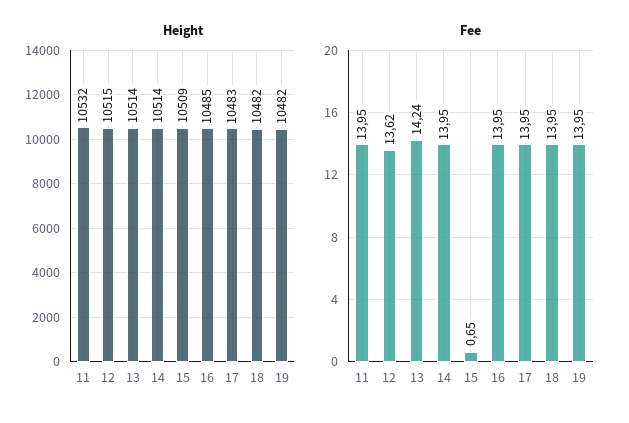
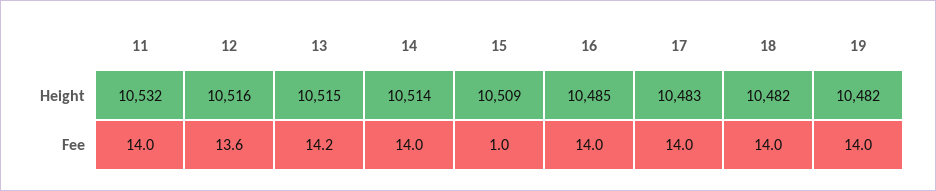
  {
    "Height": {
      "11": 10532,
-     "12": 10515,
+     "12": 10516,
-     "13": 10514,
+     "13": 10515,
      "14": 10514,
      "15": 10509,
      "16": 10485,
      "17": 10483,
      "18": 10482,
      "19": 10482
    },
    "Fee": {
      "11": 13.95,
      "12": 13.62,
      "13": 14.24,
      "14": 13.95,
-     "15": 0.65,
+     "15": 1,
      "16": 13.95,
      "17": 13.95,
      "18": 13.95,
      "19": 13.95
    }
  }

